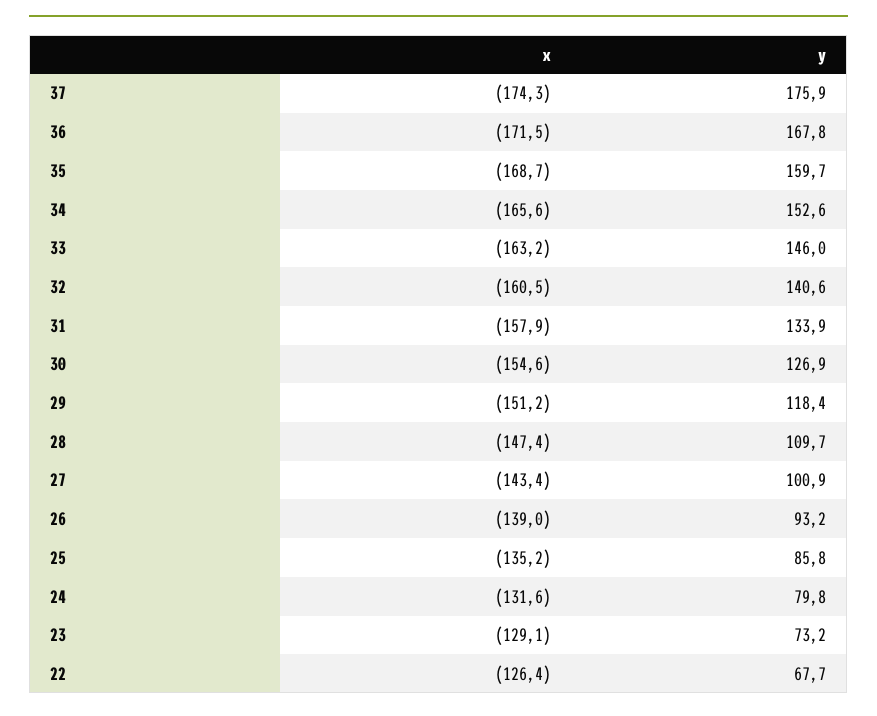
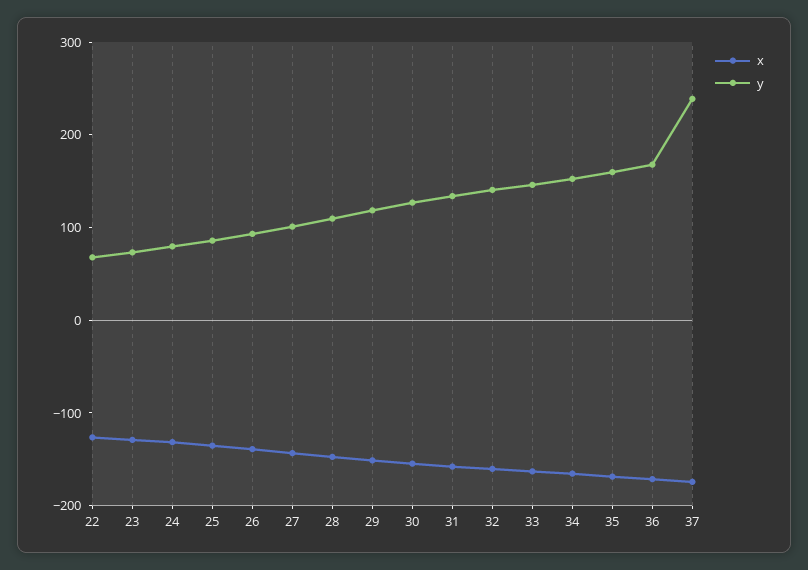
  {
    "x": {
      "37": -174.3,
      "36": -171.5,
      "35": -168.7,
      "34": -165.6,
      "33": -163.2,
      "32": -160.5,
      "31": -157.9,
      "30": -154.6,
      "29": -151.2,
      "28": -147.4,
      "27": -143.4,
      "26": -139,
      "25": -135.2,
      "24": -131.6,
      "23": -129.1,
      "22": -126.4
    },
    "y": {
-     "37": 175.9,
+     "37": 240,
      "36": 167.8,
      "35": 159.7,
      "34": 152.6,
      "33": 146,
      "32": 140.6,
      "31": 133.9,
      "30": 126.9,
      "29": 118.4,
      "28": 109.7,
      "27": 100.9,
      "26": 93.2,
      "25": 85.8,
      "24": 79.8,
      "23": 73.2,
      "22": 67.7
    }
  }

